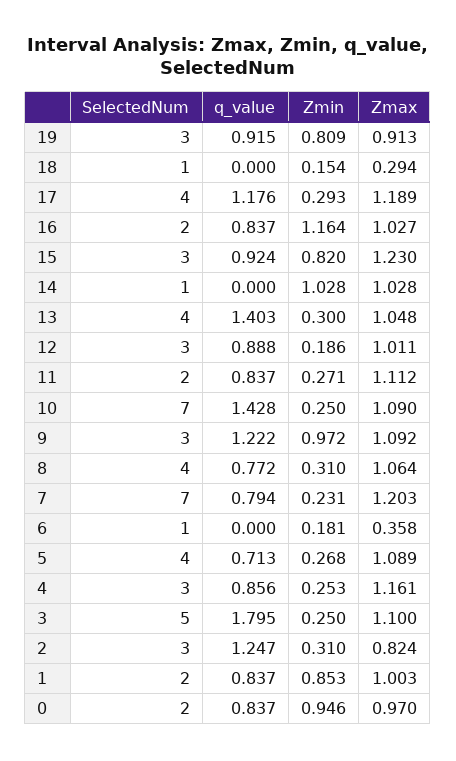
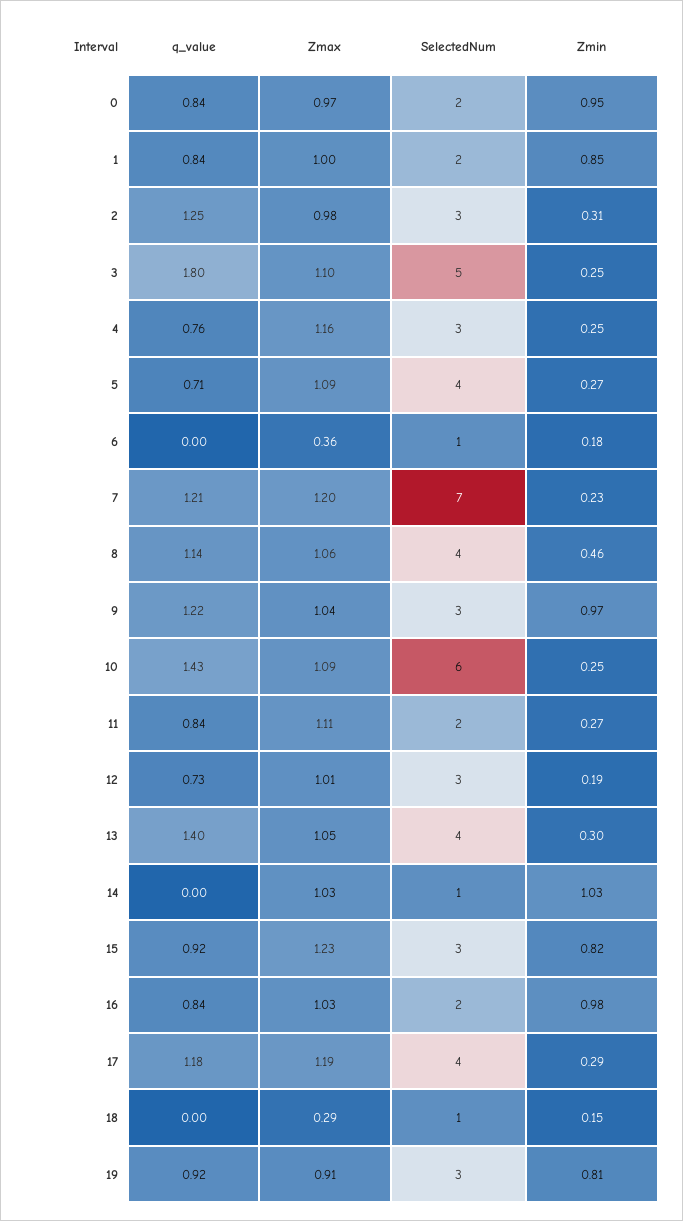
  {
    "SelectedNum": {
      "19": 3,
      "18": 1,
      "17": 4,
      "16": 2,
      "15": 3,
      "14": 1,
      "13": 4,
      "12": 3,
      "11": 2,
-     "10": 7,
+     "10": 6,
      "9": 3,
      "8": 4,
      "7": 7,
      "6": 1,
      "5": 4,
      "4": 3,
      "3": 5,
      "2": 3,
      "1": 2,
      "0": 2
    },
    "q_value": {
      "19": 0.915,
      "18": 0,
      "17": 1.176,
      "16": 0.837,
      "15": 0.924,
      "14": 0,
      "13": 1.403,
-     "12": 0.888,
+     "12": 0.73,
      "11": 0.837,
      "10": 1.428,
      "9": 1.222,
-     "8": 0.772,
+     "8": 1.14,
-     "7": 0.794,
+     "7": 1.21,
      "6": 0,
      "5": 0.713,
-     "4": 0.856,
+     "4": 0.76,
      "3": 1.795,
      "2": 1.247,
      "1": 0.837,
      "0": 0.837
    },
    "Zmin": {
      "19": 0.809,
      "18": 0.154,
      "17": 0.293,
-     "16": 1.164,
+     "16": 0.98,
      "15": 0.82,
      "14": 1.028,
      "13": 0.3,
      "12": 0.186,
      "11": 0.271,
      "10": 0.25,
      "9": 0.972,
-     "8": 0.31,
+     "8": 0.46,
      "7": 0.231,
      "6": 0.181,
      "5": 0.268,
      "4": 0.253,
      "3": 0.25,
      "2": 0.31,
      "1": 0.853,
      "0": 0.946
    },
    "Zmax": {
      "19": 0.913,
      "18": 0.294,
      "17": 1.189,
      "16": 1.027,
      "15": 1.23,
      "14": 1.028,
      "13": 1.048,
      "12": 1.011,
      "11": 1.112,
      "10": 1.09,
-     "9": 1.092,
+     "9": 1.04,
      "8": 1.064,
      "7": 1.203,
      "6": 0.358,
      "5": 1.089,
      "4": 1.161,
      "3": 1.1,
-     "2": 0.824,
+     "2": 0.98,
      "1": 1.003,
      "0": 0.97
    }
  }

